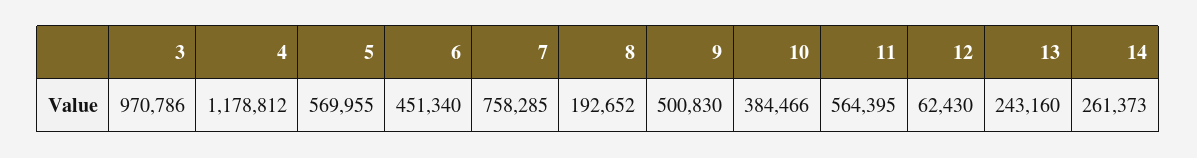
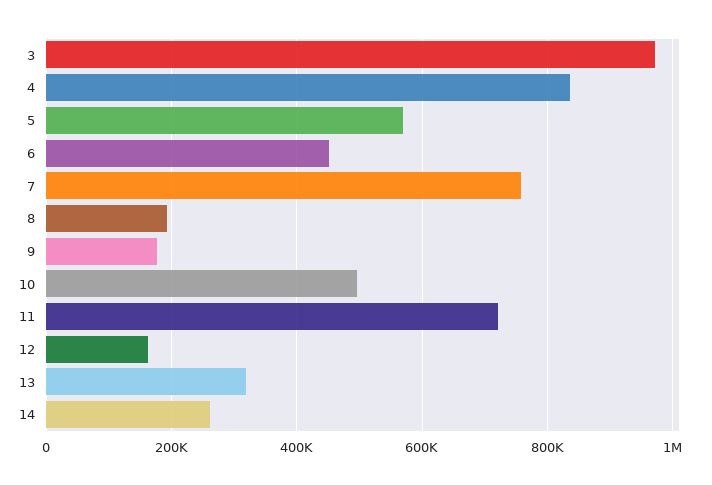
  {
    "3": 970786,
-   "4": 1178812,
+   "4": 840000,
    "5": 569955,
    "6": 451340,
    "7": 758285,
    "8": 192652,
-   "9": 500830,
+   "9": 180000,
-   "10": 384466,
+   "10": 500000,
-   "11": 564395,
+   "11": 720000,
-   "12": 62430,
+   "12": 160000,
-   "13": 243160,
+   "13": 320000,
    "14": 261373
  }

